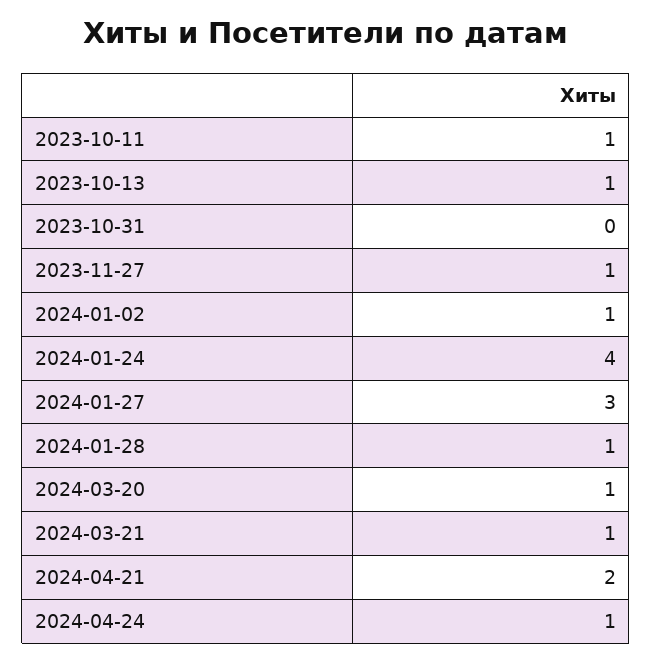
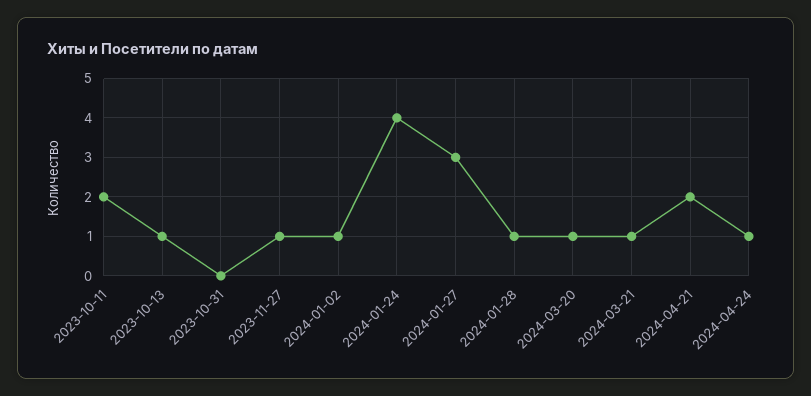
  {
-   "2023-10-11": 1,
+   "2023-10-11": 2,
    "2023-10-13": 1,
    "2023-10-31": 0,
    "2023-11-27": 1,
    "2024-01-02": 1,
    "2024-01-24": 4,
    "2024-01-27": 3,
    "2024-01-28": 1,
    "2024-03-20": 1,
    "2024-03-21": 1,
    "2024-04-21": 2,
    "2024-04-24": 1
  }

